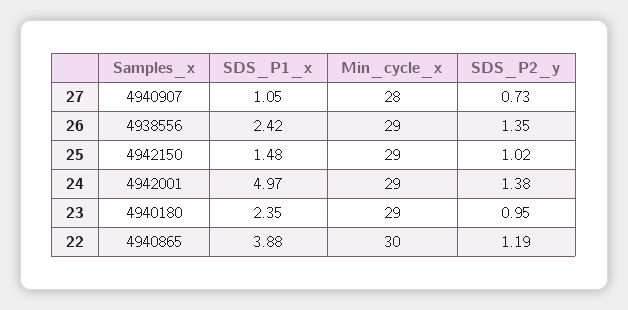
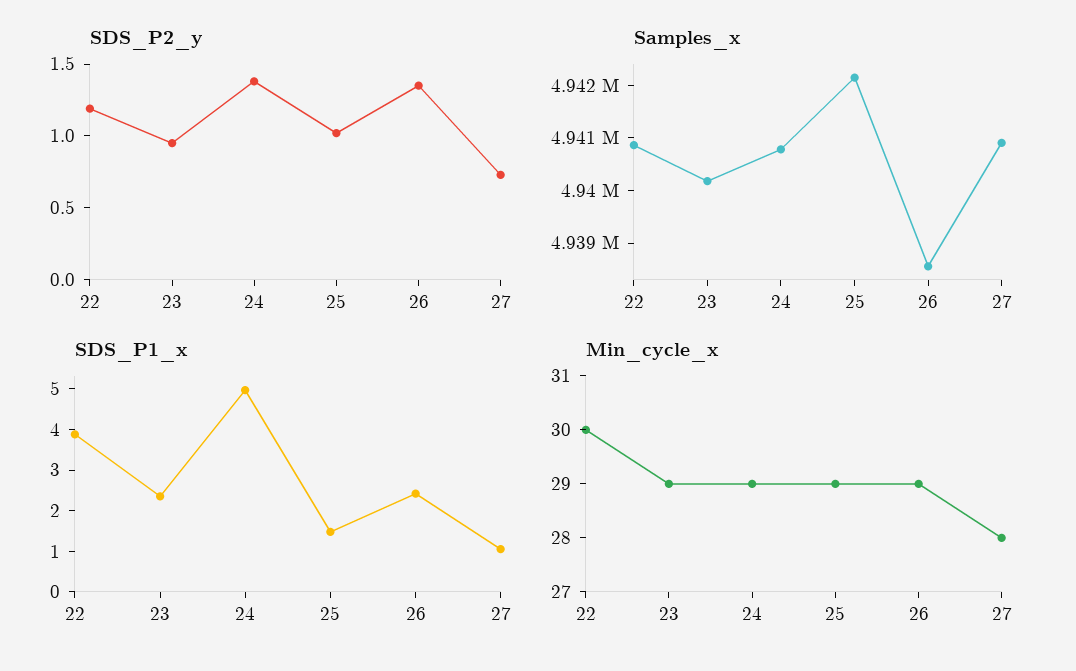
  {
    "Samples_x": {
      "27": 4940907,
      "26": 4938556,
      "25": 4942150,
-     "24": 4942001,
+     "24": 4940800,
      "23": 4940180,
      "22": 4940865
    },
    "SDS_P1_x": {
      "27": 1.05,
      "26": 2.42,
      "25": 1.48,
      "24": 4.97,
      "23": 2.35,
      "22": 3.88
    },
    "Min_cycle_x": {
      "27": 28,
      "26": 29,
      "25": 29,
      "24": 29,
      "23": 29,
      "22": 30
    },
    "SDS_P2_y": {
      "27": 0.73,
      "26": 1.35,
      "25": 1.02,
      "24": 1.38,
      "23": 0.95,
      "22": 1.19
    }
  }

